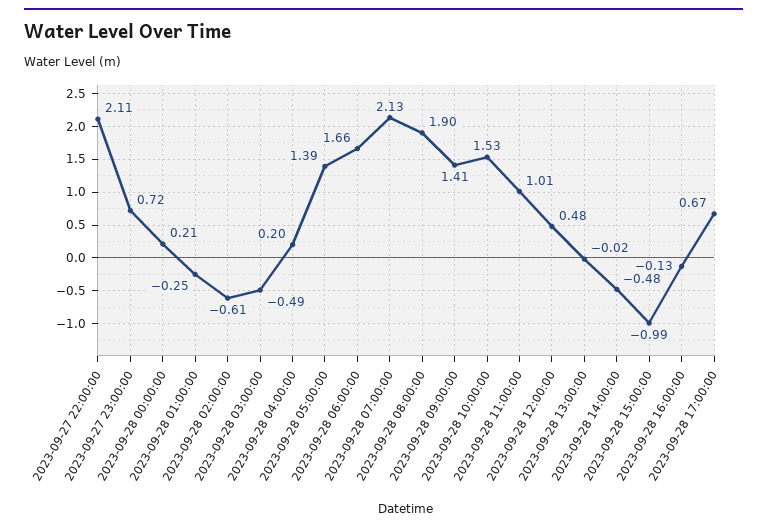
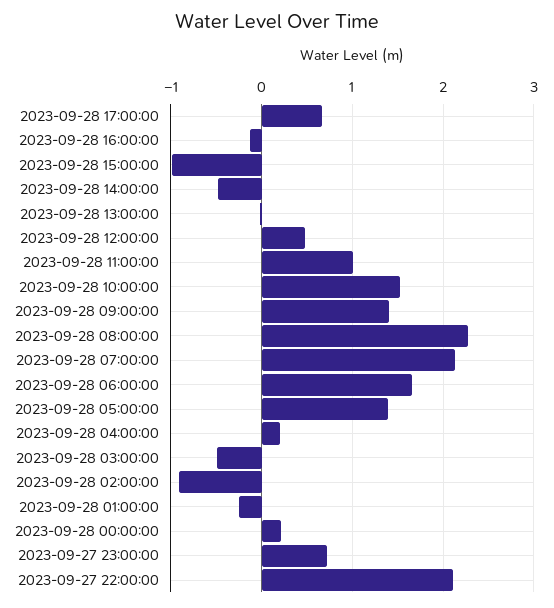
  {
    "2023-09-27 22:00:00": 2.11,
    "2023-09-27 23:00:00": 0.72,
    "2023-09-28 00:00:00": 0.21,
    "2023-09-28 01:00:00": -0.25,
-   "2023-09-28 02:00:00": -0.61,
+   "2023-09-28 02:00:00": -0.9,
    "2023-09-28 03:00:00": -0.49,
    "2023-09-28 04:00:00": 0.2,
    "2023-09-28 05:00:00": 1.39,
    "2023-09-28 06:00:00": 1.66,
    "2023-09-28 07:00:00": 2.13,
-   "2023-09-28 08:00:00": 1.9,
+   "2023-09-28 08:00:00": 2.3,
    "2023-09-28 09:00:00": 1.41,
    "2023-09-28 10:00:00": 1.53,
    "2023-09-28 11:00:00": 1.01,
    "2023-09-28 12:00:00": 0.48,
    "2023-09-28 13:00:00": -0.02,
    "2023-09-28 14:00:00": -0.48,
    "2023-09-28 15:00:00": -0.99,
    "2023-09-28 16:00:00": -0.13,
    "2023-09-28 17:00:00": 0.67
  }

